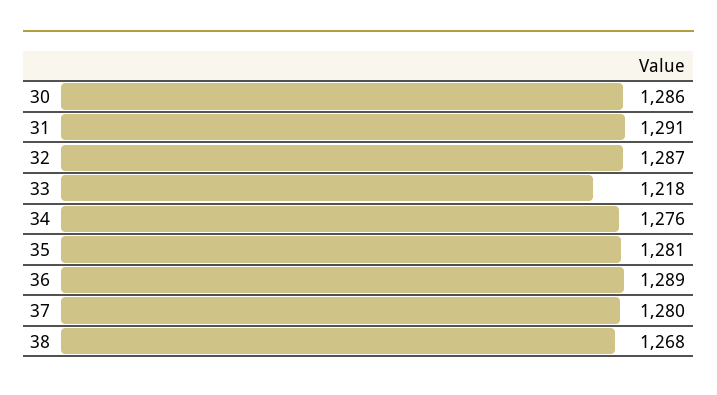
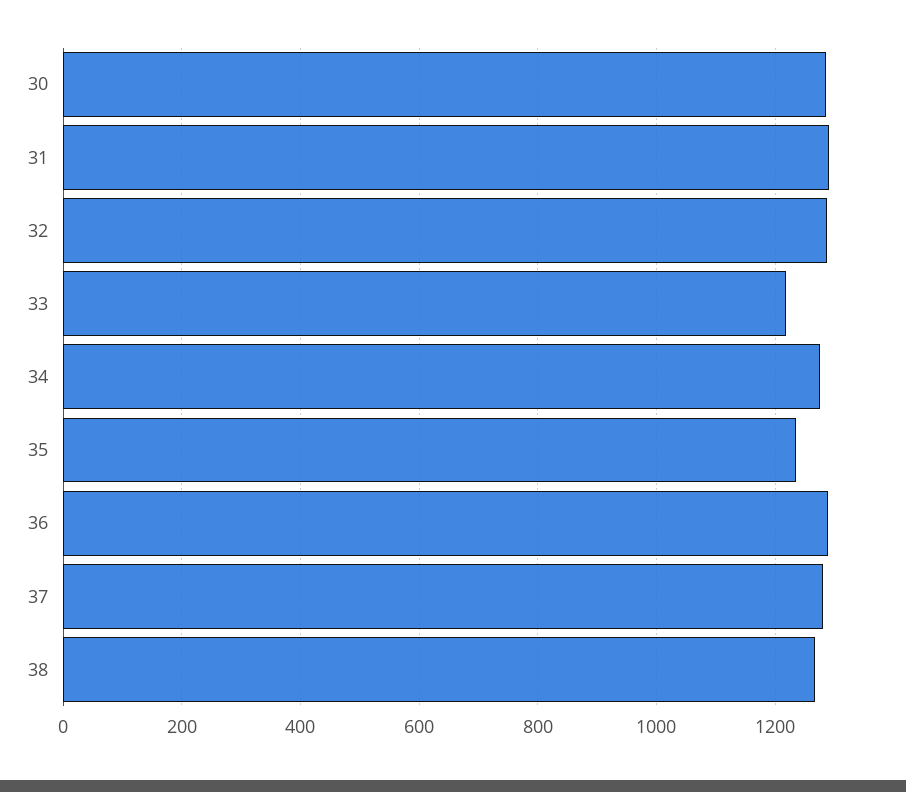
  {
    "30": 1286,
    "31": 1291,
    "32": 1287,
    "33": 1218,
    "34": 1276,
-   "35": 1281,
+   "35": 1240,
    "36": 1289,
    "37": 1280,
    "38": 1268
  }

